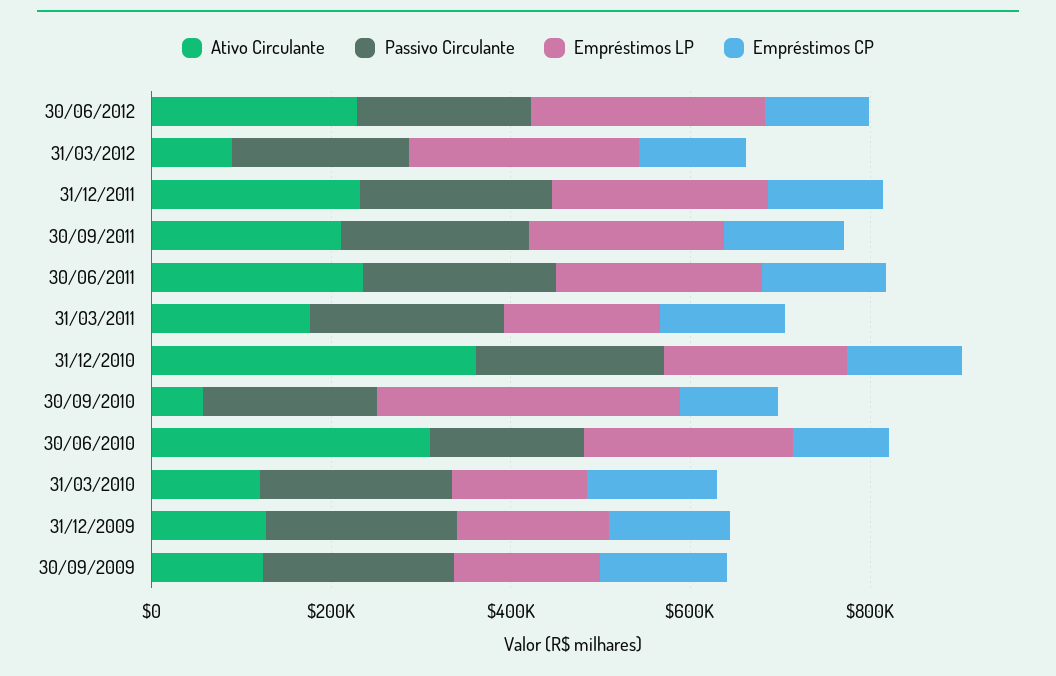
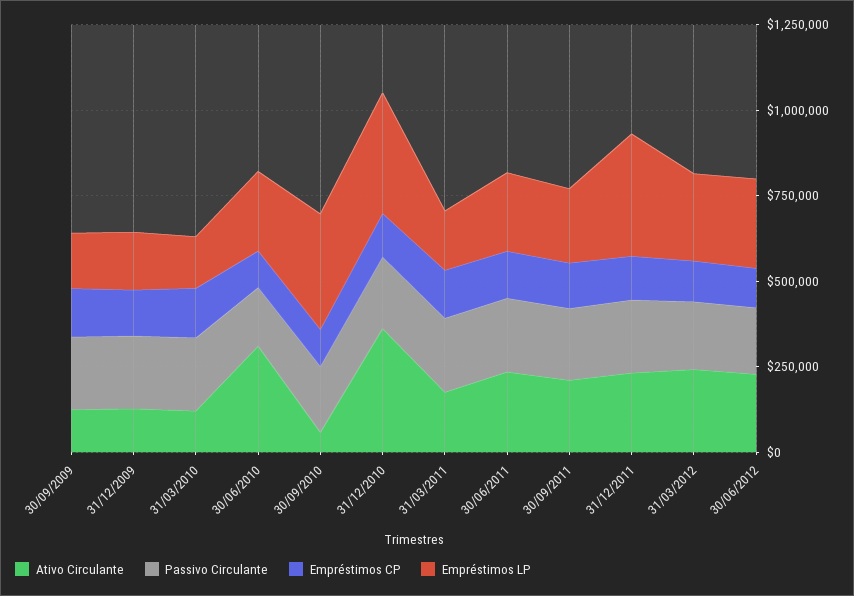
  {
    "Ativo Circulante": {
      "30/06/2012": 250000,
-     "31/03/2012": 100000,
+     "31/03/2012": 250000,
      "31/12/2011": 250000,
      "30/09/2011": 200000,
      "30/06/2011": 250000,
      "31/03/2011": 200000,
      "31/12/2010": 350000,
      "30/09/2010": 50000,
      "30/06/2010": 300000,
      "31/03/2010": 100000,
      "31/12/2009": 150000,
      "30/09/2009": 100000
    },
    "Passivo Circulante": {
      "30/06/2012": 200000,
      "31/03/2012": 200000,
      "31/12/2011": 200000,
      "30/09/2011": 200000,
      "30/06/2011": 200000,
      "31/03/2011": 200000,
      "31/12/2010": 200000,
      "30/09/2010": 200000,
      "30/06/2010": 150000,
      "31/03/2010": 200000,
      "31/12/2009": 200000,
      "30/09/2009": 200000
    },
    "Empréstimos LP": {
      "30/06/2012": 250000,
      "31/03/2012": 250000,
-     "31/12/2011": 250000,
+     "31/12/2011": 350000,
      "30/09/2011": 200000,
      "30/06/2011": 250000,
      "31/03/2011": 150000,
-     "31/12/2010": 200000,
+     "31/12/2010": 350000,
      "30/09/2010": 350000,
      "30/06/2010": 250000,
      "31/03/2010": 150000,
      "31/12/2009": 150000,
      "30/09/2009": 150000
    },
    "Empréstimos CP": {
      "30/06/2012": 100000,
      "31/03/2012": 100000,
      "31/12/2011": 150000,
      "30/09/2011": 150000,
      "30/06/2011": 150000,
      "31/03/2011": 150000,
      "31/12/2010": 150000,
      "30/09/2010": 100000,
      "30/06/2010": 100000,
      "31/03/2010": 150000,
      "31/12/2009": 150000,
      "30/09/2009": 150000
    }
  }

